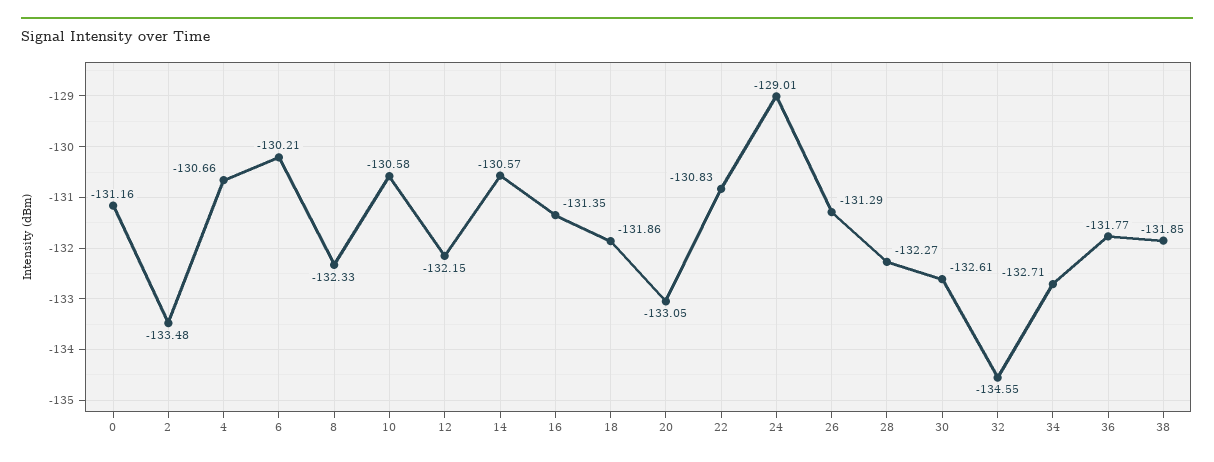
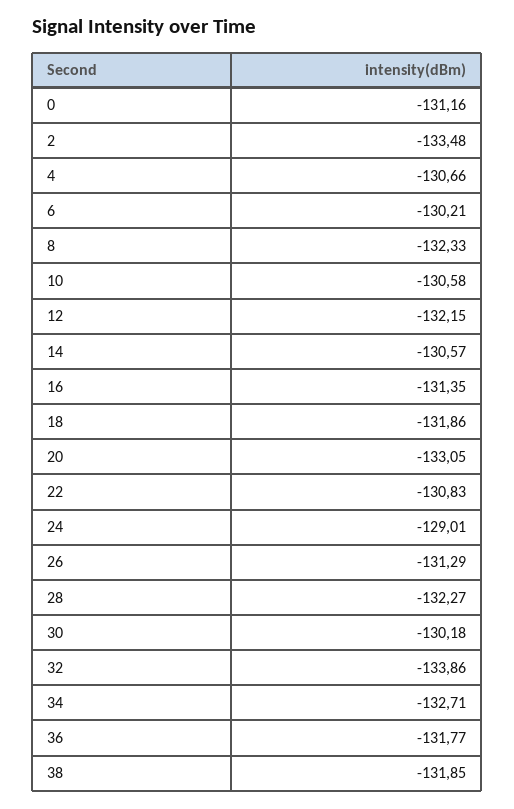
  {
    "0": -131.16,
    "2": -133.48,
    "4": -130.66,
    "6": -130.21,
    "8": -132.33,
    "10": -130.58,
    "12": -132.15,
    "14": -130.57,
    "16": -131.35,
    "18": -131.86,
    "20": -133.05,
    "22": -130.83,
    "24": -129.01,
    "26": -131.29,
    "28": -132.27,
-   "30": -132.61,
+   "30": -130.18,
-   "32": -134.55,
+   "32": -133.86,
    "34": -132.71,
    "36": -131.77,
    "38": -131.85
  }

